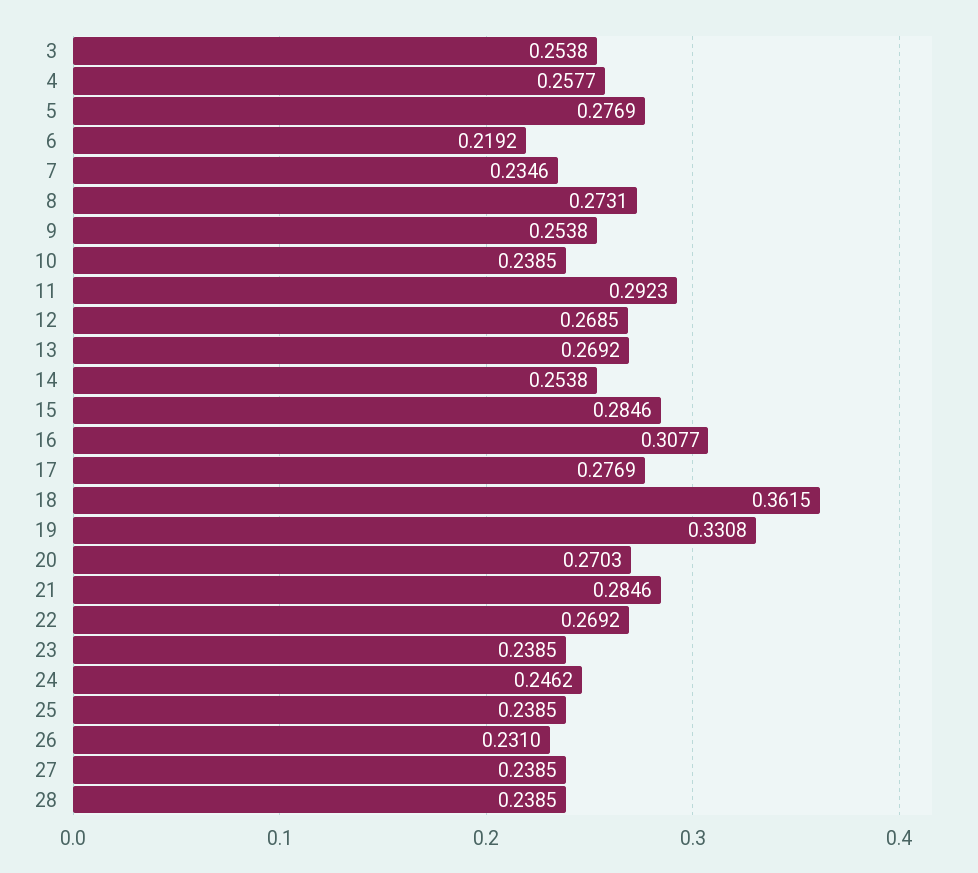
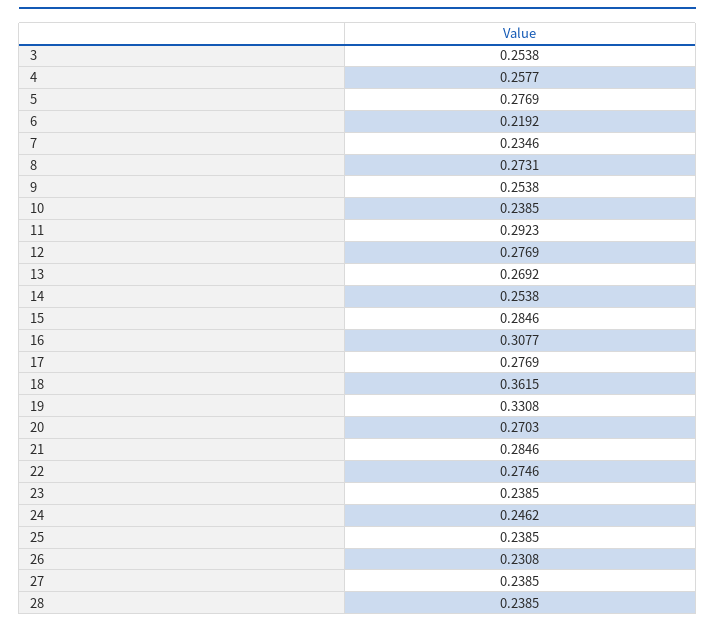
  {
    "3": 0.2538,
    "4": 0.2577,
    "5": 0.2769,
    "6": 0.2192,
    "7": 0.2346,
    "8": 0.2731,
    "9": 0.2538,
    "10": 0.2385,
    "11": 0.2923,
-   "12": 0.2685,
+   "12": 0.2769,
    "13": 0.2692,
    "14": 0.2538,
    "15": 0.2846,
    "16": 0.3077,
    "17": 0.2769,
    "18": 0.3615,
    "19": 0.3308,
    "20": 0.2703,
    "21": 0.2846,
-   "22": 0.2692,
+   "22": 0.2746,
    "23": 0.2385,
    "24": 0.2462,
    "25": 0.2385,
-   "26": 0.231,
+   "26": 0.2308,
    "27": 0.2385,
    "28": 0.2385
  }

